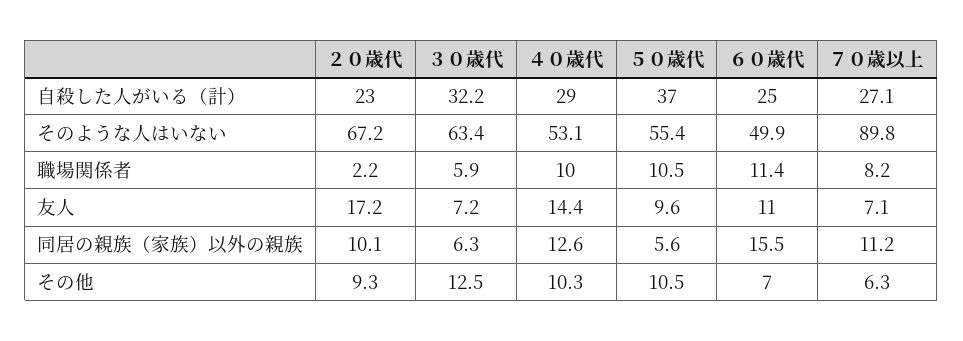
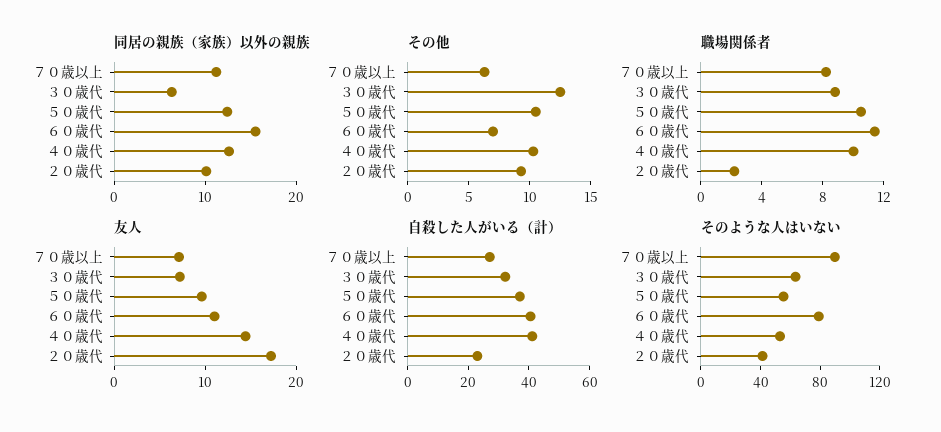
  {
    "自殺した人がいる（計）": {
      "２０歳代": 23,
      "３０歳代": 32.2,
-     "４０歳代": 29,
+     "４０歳代": 40,
      "５０歳代": 37,
-     "６０歳代": 25,
+     "６０歳代": 40,
      "７０歳以上": 27.1
    },
    "そのような人はいない": {
-     "２０歳代": 67.2,
+     "２０歳代": 40,
      "３０歳代": 63.4,
      "４０歳代": 53.1,
      "５０歳代": 55.4,
-     "６０歳代": 49.9,
+     "６０歳代": 80,
      "７０歳以上": 89.8
    },
    "職場関係者": {
      "２０歳代": 2.2,
-     "３０歳代": 5.9,
+     "３０歳代": 9,
      "４０歳代": 10,
      "５０歳代": 10.5,
      "６０歳代": 11.4,
      "７０歳以上": 8.2
    },
    "友人": {
      "２０歳代": 17.2,
      "３０歳代": 7.2,
      "４０歳代": 14.4,
      "５０歳代": 9.6,
      "６０歳代": 11,
      "７０歳以上": 7.1
    },
    "同居の親族（家族）以外の親族": {
      "２０歳代": 10.1,
      "３０歳代": 6.3,
      "４０歳代": 12.6,
-     "５０歳代": 5.6,
+     "５０歳代": 12,
      "６０歳代": 15.5,
      "７０歳以上": 11.2
    },
    "その他": {
      "２０歳代": 9.3,
      "３０歳代": 12.5,
      "４０歳代": 10.3,
      "５０歳代": 10.5,
      "６０歳代": 7,
      "７０歳以上": 6.3
    }
  }

